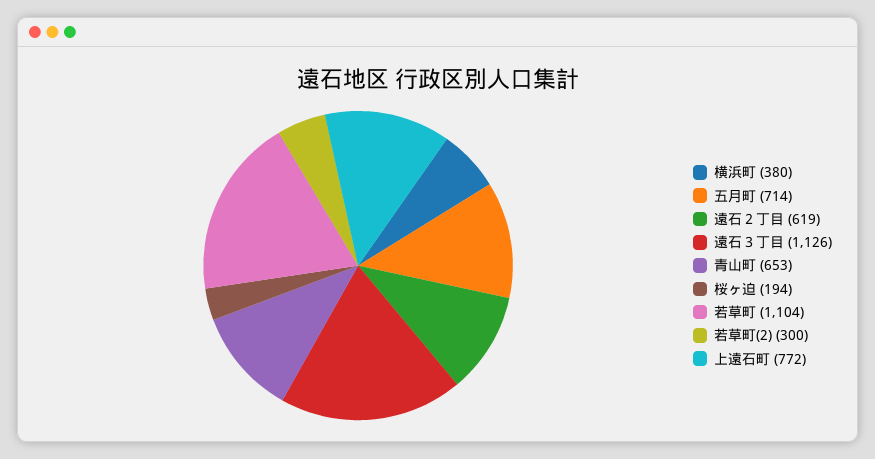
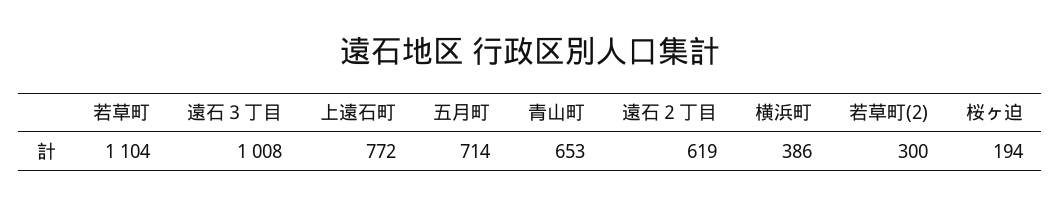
  {
-   "横浜町": 380,
+   "横浜町": 386,
    "五月町": 714,
    "遠石２丁目": 619,
-   "遠石３丁目": 1126,
+   "遠石３丁目": 1008,
    "青山町": 653,
    "桜ヶ迫": 194,
    "若草町": 1104,
    "若草町(2)": 300,
    "上遠石町": 772
  }

